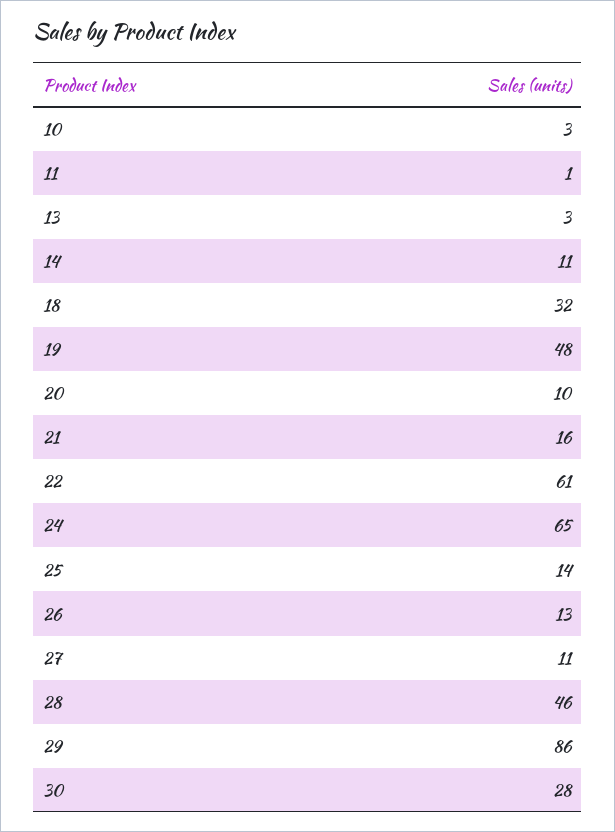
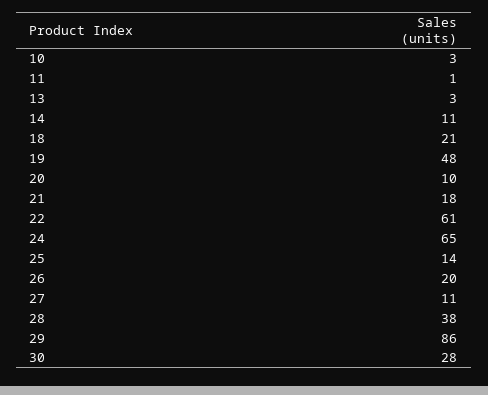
  {
    "10": 3,
    "11": 1,
    "13": 3,
    "14": 11,
-   "18": 32,
+   "18": 21,
    "19": 48,
    "20": 10,
-   "21": 16,
+   "21": 18,
    "22": 61,
    "24": 65,
    "25": 14,
-   "26": 13,
+   "26": 20,
    "27": 11,
-   "28": 46,
+   "28": 38,
    "29": 86,
    "30": 28
  }

